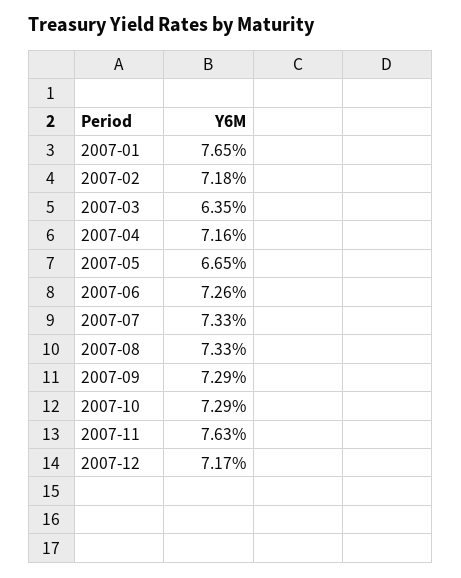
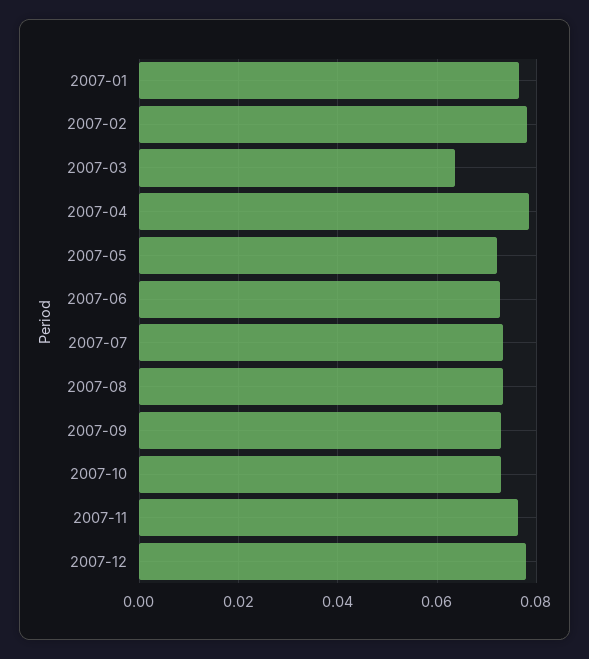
  {
    "2007-01": 0.0765,
-   "2007-02": 0.0718,
+   "2007-02": 0.078,
    "2007-03": 0.0635,
-   "2007-04": 0.0716,
+   "2007-04": 0.078,
-   "2007-05": 0.0665,
+   "2007-05": 0.072,
    "2007-06": 0.0726,
    "2007-07": 0.0733,
    "2007-08": 0.0733,
    "2007-09": 0.0729,
    "2007-10": 0.0729,
    "2007-11": 0.0763,
-   "2007-12": 0.0717
+   "2007-12": 0.078
  }

